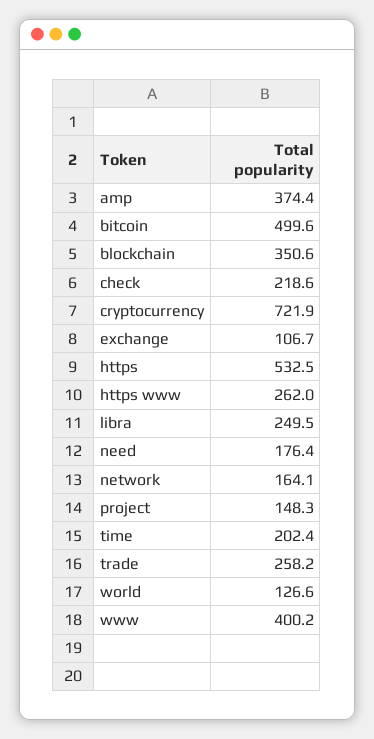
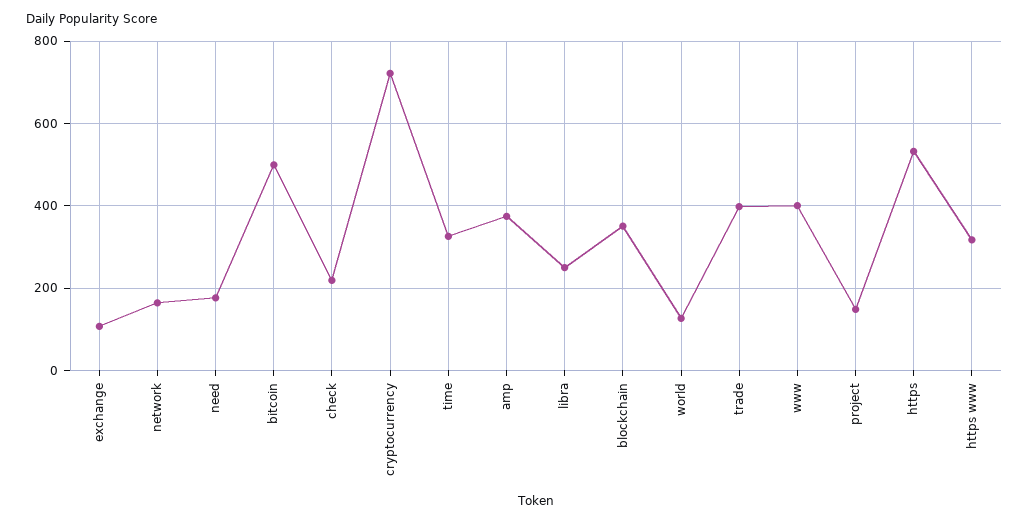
  {
    "amp": 374.4,
    "bitcoin": 499.6,
    "blockchain": 350.6,
    "check": 218.6,
    "cryptocurrency": 721.9,
    "exchange": 106.7,
    "https": 532.5,
-   "https www": 262,
+   "https www": 320,
    "libra": 249.5,
    "need": 176.4,
    "network": 164.1,
    "project": 148.3,
-   "time": 202.4,
+   "time": 320,
-   "trade": 258.2,
+   "trade": 400,
    "world": 126.6,
    "www": 400.2
  }

